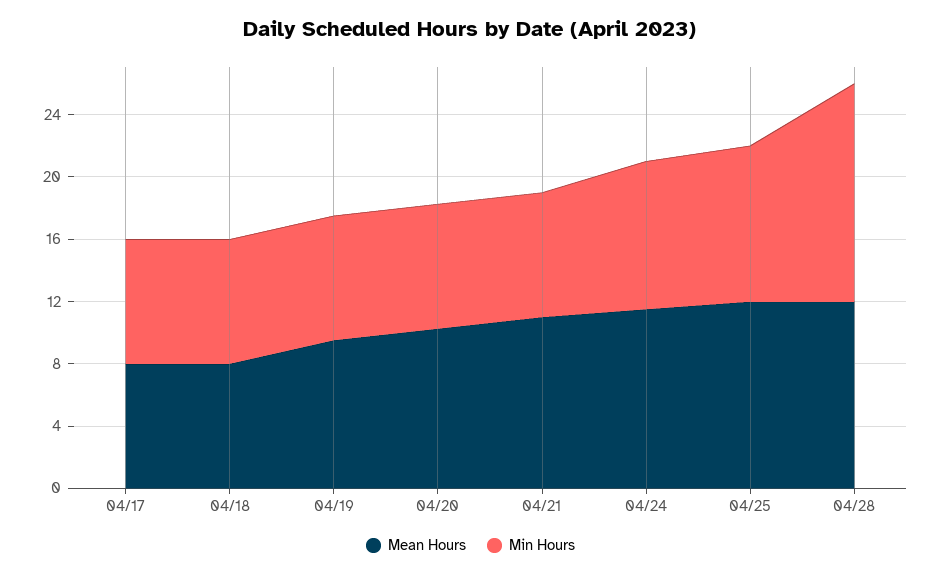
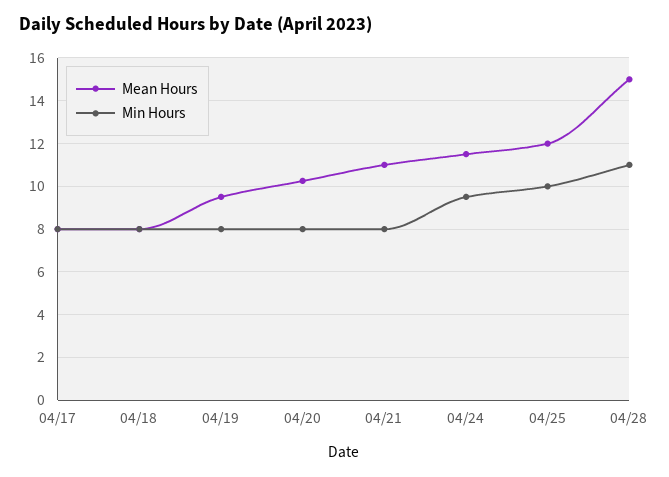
  {
    "Mean Hours": {
      "04/17": 8,
      "04/18": 8,
      "04/19": 9.5,
      "04/20": 10.5,
      "04/21": 11,
      "04/24": 11.5,
      "04/25": 12,
-     "04/28": 12
+     "04/28": 15
    },
    "Min Hours": {
      "04/17": 8,
      "04/18": 8,
      "04/19": 8,
      "04/20": 8,
      "04/21": 8,
      "04/24": 9.5,
      "04/25": 10,
-     "04/28": 14
+     "04/28": 11
    }
  }

